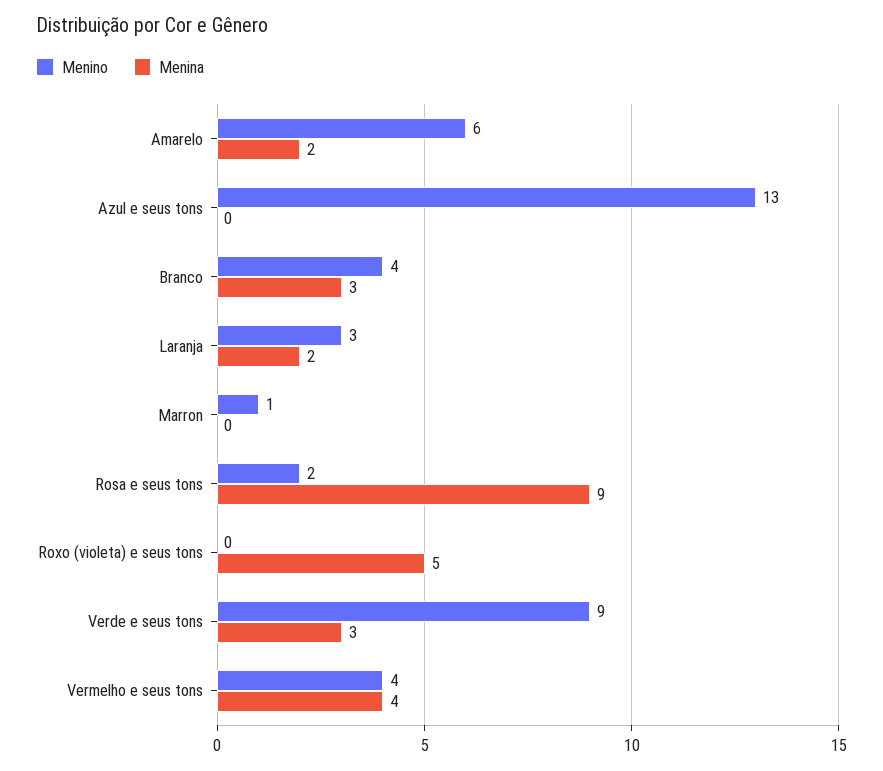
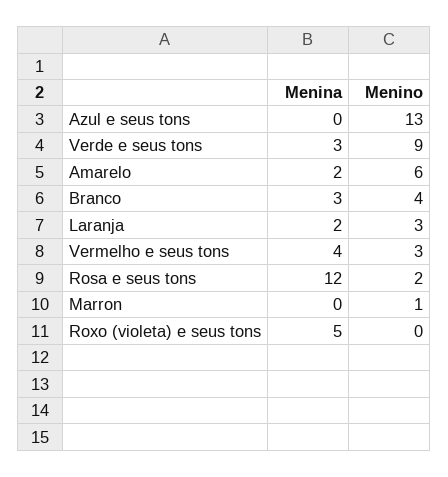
  {
    "Menino": {
      "Amarelo": 6,
      "Azul e seus tons": 13,
      "Branco": 4,
      "Laranja": 3,
      "Marron": 1,
      "Rosa e seus tons": 2,
      "Roxo (violeta) e seus tons": 0,
      "Verde e seus tons": 9,
-     "Vermelho e seus tons": 4
+     "Vermelho e seus tons": 3
    },
    "Menina": {
      "Amarelo": 2,
      "Azul e seus tons": 0,
      "Branco": 3,
      "Laranja": 2,
      "Marron": 0,
-     "Rosa e seus tons": 9,
+     "Rosa e seus tons": 12,
      "Roxo (violeta) e seus tons": 5,
      "Verde e seus tons": 3,
      "Vermelho e seus tons": 4
    }
  }

